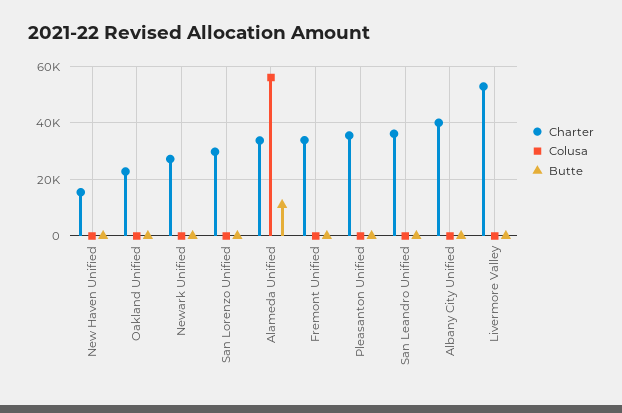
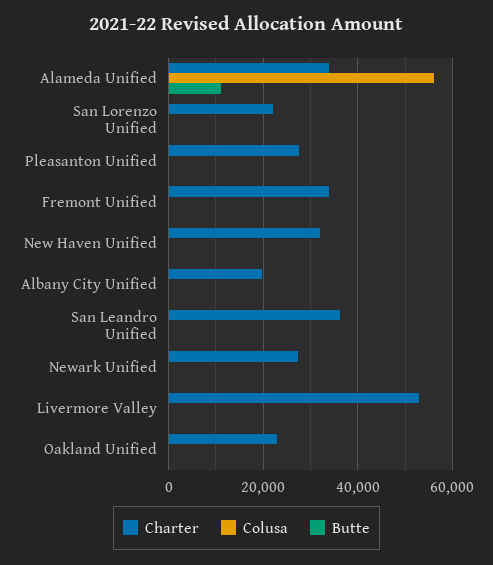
  {
    "Charter": {
-     "New Haven Unified": 15000,
+     "New Haven Unified": 32000,
      "Oakland Unified": 22000,
      "Newark Unified": 28000,
-     "San Lorenzo Unified": 30000,
+     "San Lorenzo Unified": 22000,
      "Alameda Unified": 34000,
      "Fremont Unified": 34000,
-     "Pleasanton Unified": 35000,
+     "Pleasanton Unified": 28000,
      "San Leandro Unified": 36000,
-     "Albany City Unified": 40000,
+     "Albany City Unified": 20000,
      "Livermore Valley": 52000
    },
    "Colusa": {
      "New Haven Unified": 0,
      "Oakland Unified": 0,
      "Newark Unified": 0,
      "San Lorenzo Unified": 0,
      "Alameda Unified": 56000,
      "Fremont Unified": 0,
      "Pleasanton Unified": 0,
      "San Leandro Unified": 0,
      "Albany City Unified": 0,
      "Livermore Valley": 0
    },
    "Butte": {
      "New Haven Unified": 0,
      "Oakland Unified": 0,
      "Newark Unified": 0,
      "San Lorenzo Unified": 0,
      "Alameda Unified": 10000,
      "Fremont Unified": 0,
      "Pleasanton Unified": 0,
      "San Leandro Unified": 0,
      "Albany City Unified": 0,
      "Livermore Valley": 0
    }
  }

